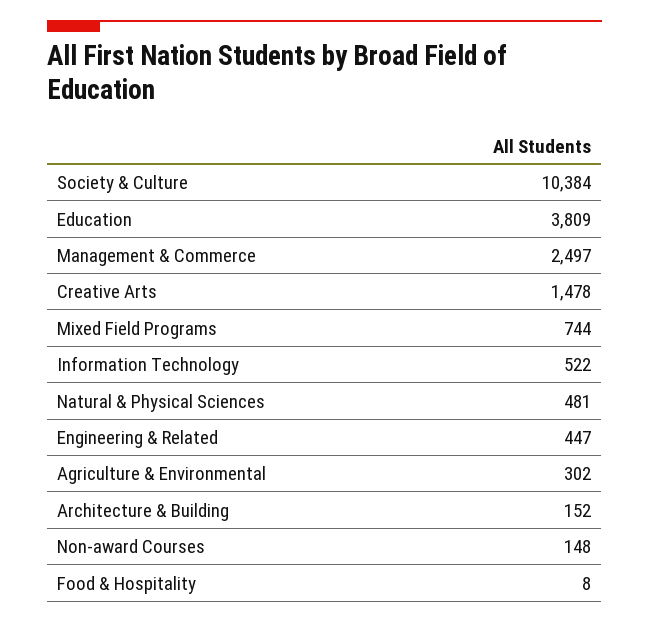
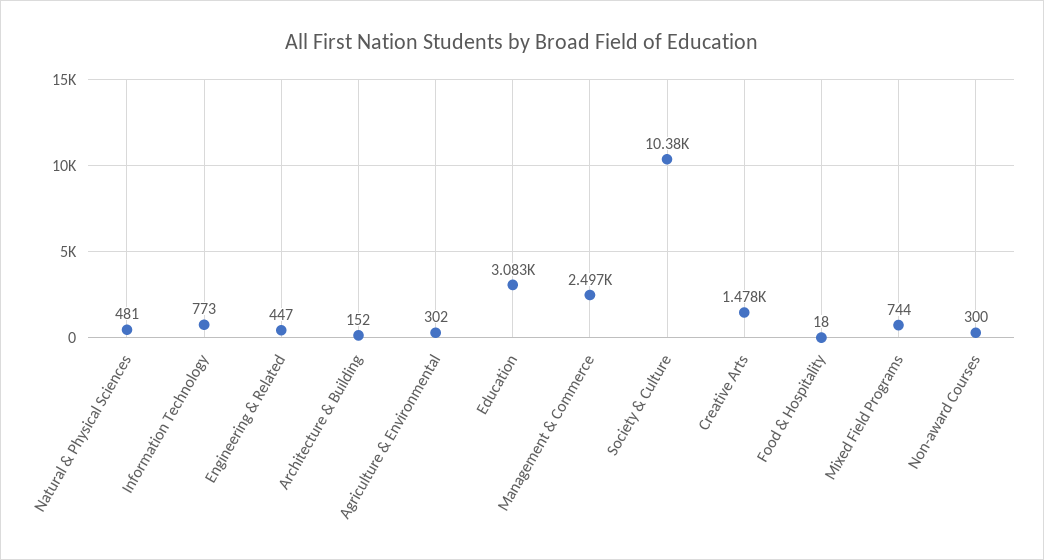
  {
    "Society & Culture": 10384,
-   "Education": 3809,
+   "Education": 3083,
    "Management & Commerce": 2497,
    "Creative Arts": 1478,
    "Mixed Field Programs": 744,
-   "Information Technology": 522,
+   "Information Technology": 773,
    "Natural & Physical Sciences": 481,
    "Engineering & Related": 447,
    "Agriculture & Environmental": 302,
    "Architecture & Building": 152,
-   "Non-award Courses": 148,
+   "Non-award Courses": 300,
-   "Food & Hospitality": 8
+   "Food & Hospitality": 18
  }

